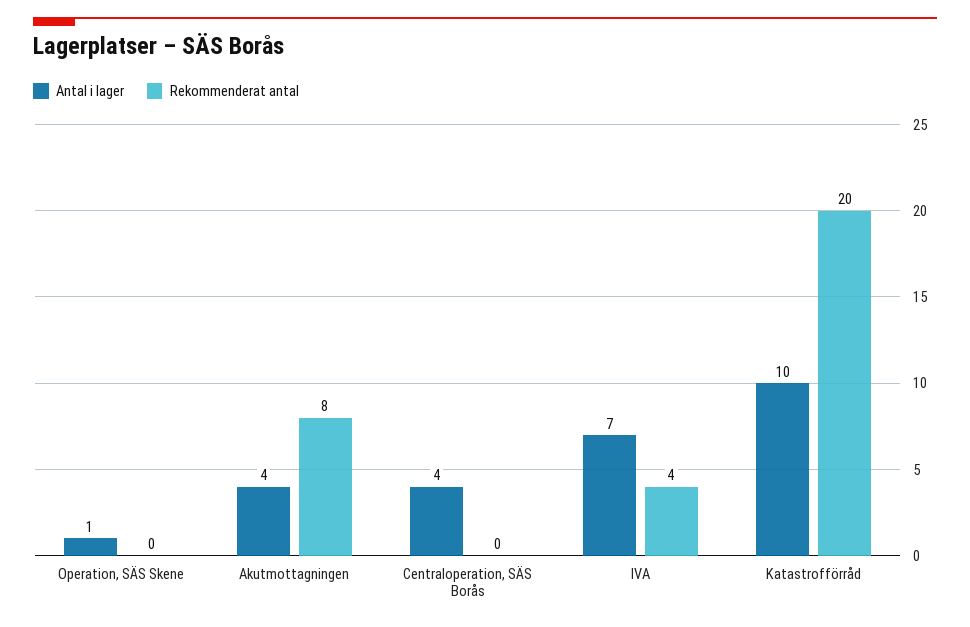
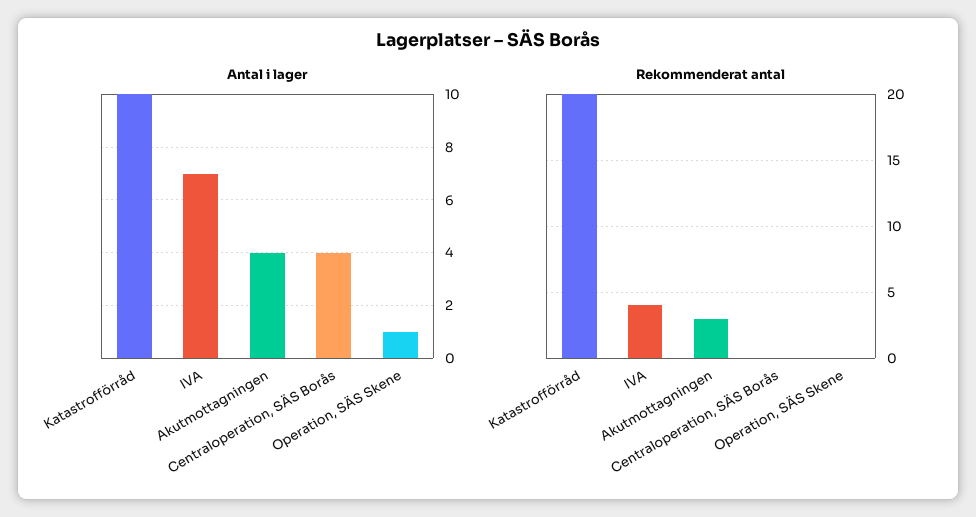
  {
    "Antal i lager": {
      "Operation, SÄS Skene": 1,
      "Akutmottagningen": 4,
      "Centraloperation, SÄS Borås": 4,
      "IVA": 7,
      "Katastrofförråd": 10
    },
    "Rekommenderat antal": {
      "Operation, SÄS Skene": 0,
-     "Akutmottagningen": 8,
+     "Akutmottagningen": 3,
      "Centraloperation, SÄS Borås": 0,
      "IVA": 4,
      "Katastrofförråd": 20
    }
  }

